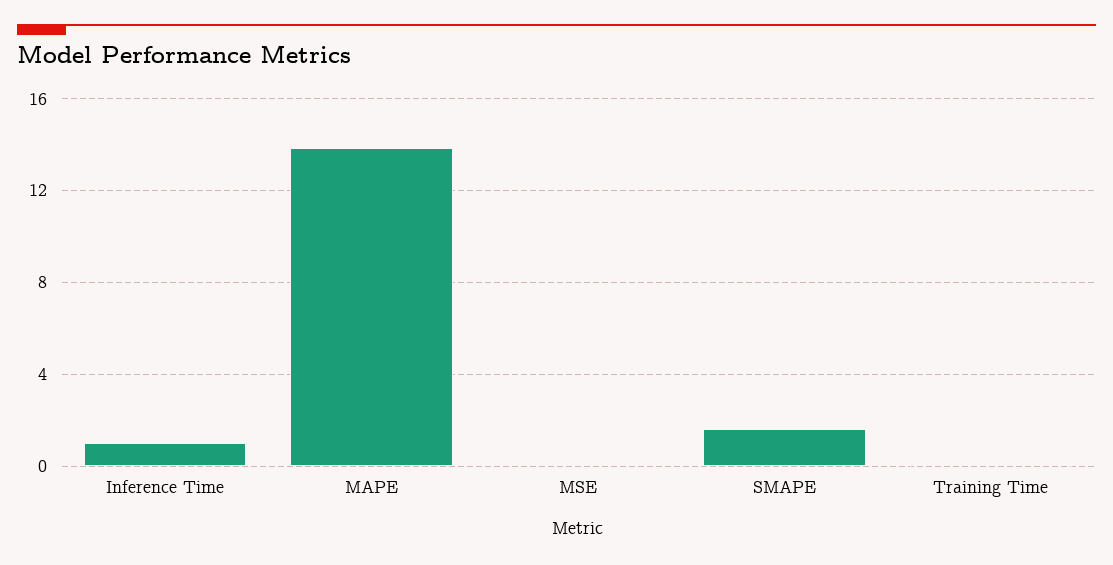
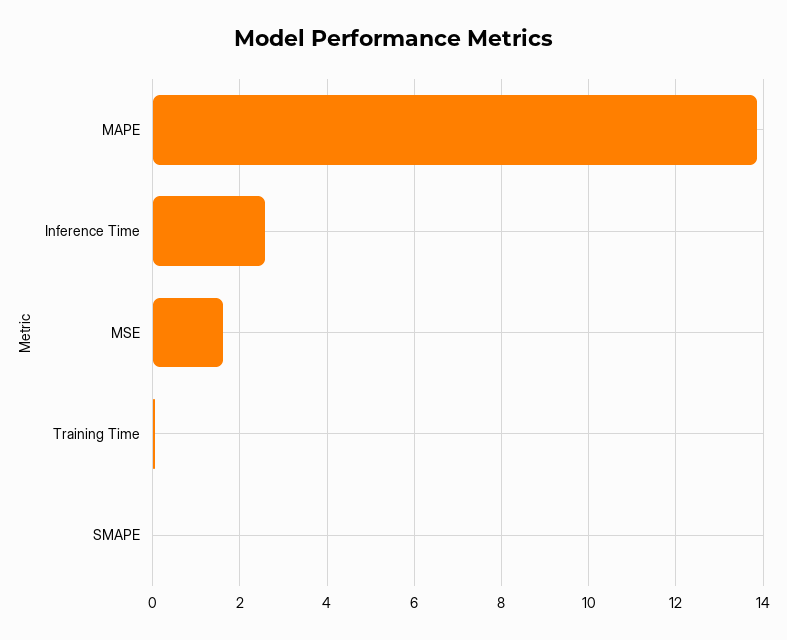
  {
-   "Inference Time": 1,
+   "Inference Time": 2.6,
    "MAPE": 13.8,
-   "MSE": 0,
+   "MSE": 1.6,
-   "SMAPE": 1.5,
+   "SMAPE": 0,
    "Training Time": 0
  }

